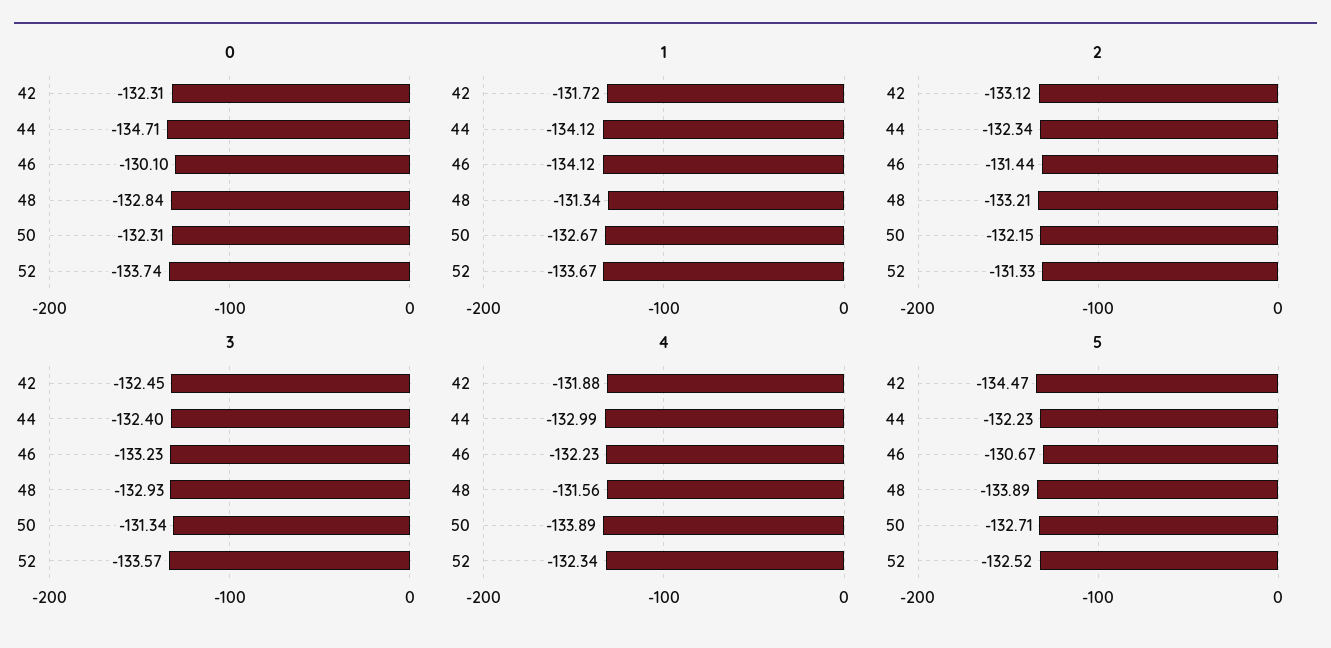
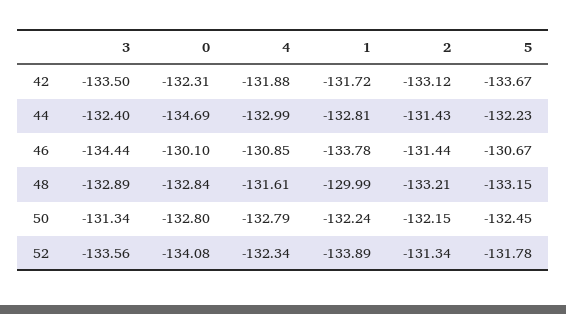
  {
    "0": {
      "42": -132.31,
-     "44": -134.71,
+     "44": -134.69,
      "46": -130.1,
      "48": -132.84,
-     "50": -132.31,
+     "50": -132.8,
-     "52": -133.74
+     "52": -134.08
    },
    "1": {
      "42": -131.72,
-     "44": -134.12,
+     "44": -132.81,
-     "46": -134.12,
+     "46": -133.78,
-     "48": -131.34,
+     "48": -129.99,
-     "50": -132.67,
+     "50": -132.24,
-     "52": -133.67
+     "52": -133.89
    },
    "2": {
      "42": -133.12,
-     "44": -132.34,
+     "44": -131.43,
      "46": -131.44,
      "48": -133.21,
      "50": -132.15,
-     "52": -131.33
+     "52": -131.34
    },
    "3": {
-     "42": -132.45,
+     "42": -133.5,
      "44": -132.4,
-     "46": -133.23,
+     "46": -134.44,
-     "48": -132.93,
+     "48": -132.89,
      "50": -131.34,
-     "52": -133.57
+     "52": -133.56
    },
    "4": {
      "42": -131.88,
      "44": -132.99,
-     "46": -132.23,
+     "46": -130.85,
-     "48": -131.56,
+     "48": -131.61,
-     "50": -133.89,
+     "50": -132.79,
      "52": -132.34
    },
    "5": {
-     "42": -134.47,
+     "42": -133.67,
      "44": -132.23,
      "46": -130.67,
-     "48": -133.89,
+     "48": -133.15,
-     "50": -132.71,
+     "50": -132.45,
-     "52": -132.52
+     "52": -131.78
    }
  }

